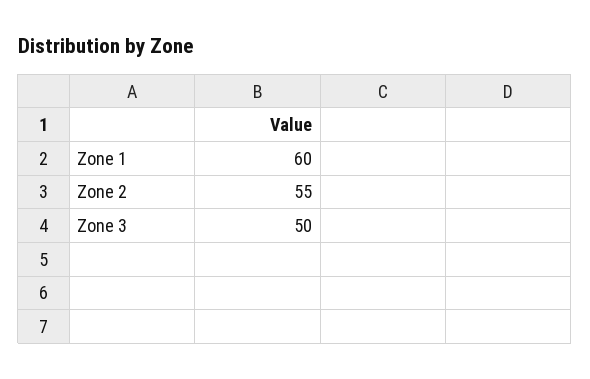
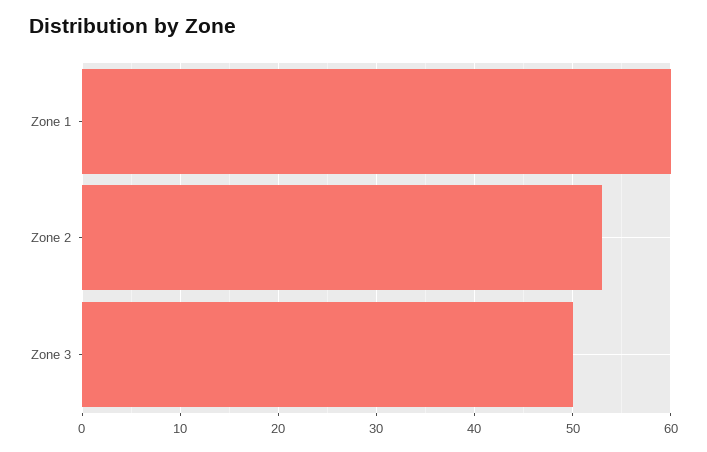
  {
    "Zone 1": 60,
-   "Zone 2": 55,
+   "Zone 2": 53,
    "Zone 3": 50
  }

